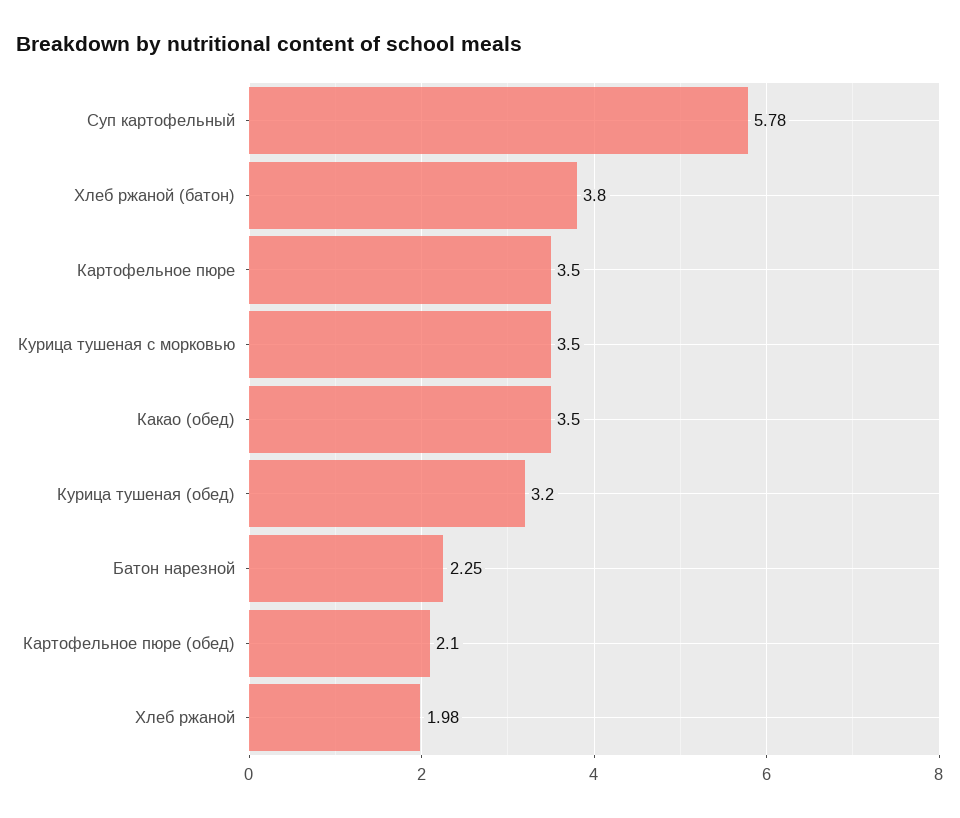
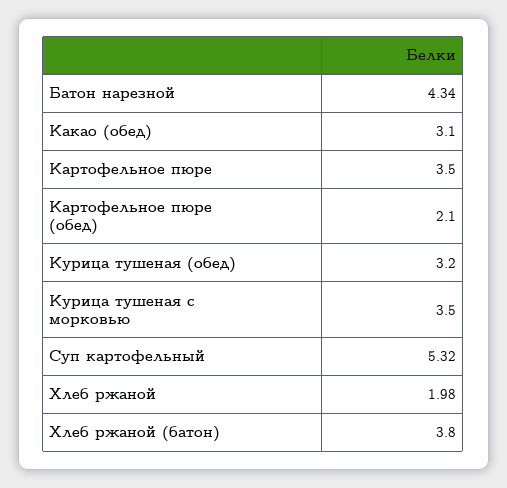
  {
-   "Суп картофельный": 5.78,
+   "Суп картофельный": 5.32,
    "Хлеб ржаной (батон)": 3.8,
    "Картофельное пюре": 3.5,
    "Курица тушеная с морковью": 3.5,
-   "Какао (обед)": 3.5,
+   "Какао (обед)": 3.1,
    "Курица тушеная (обед)": 3.2,
-   "Батон нарезной": 2.25,
+   "Батон нарезной": 4.34,
    "Картофельное пюре (обед)": 2.1,
    "Хлеб ржаной": 1.98
  }

